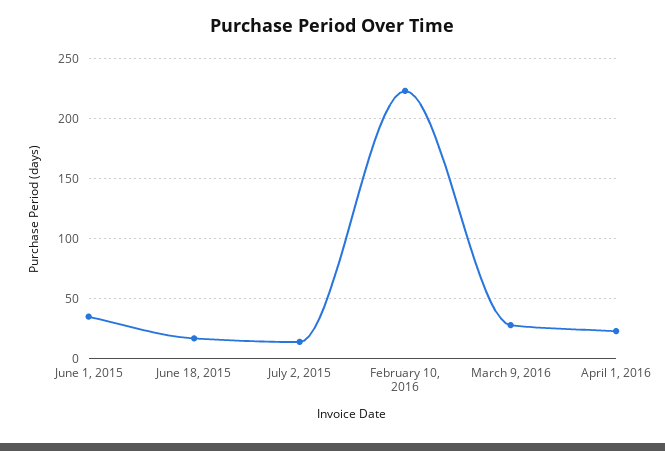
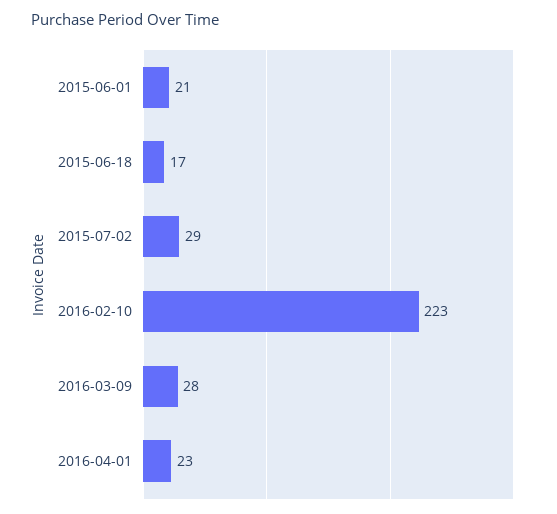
  {
-   "June 1, 2015": 35,
+   "June 1, 2015": 21,
    "June 18, 2015": 17,
-   "July 2, 2015": 15,
+   "July 2, 2015": 29,
    "February 10, 2016": 223,
    "March 9, 2016": 28,
    "April 1, 2016": 23
  }

